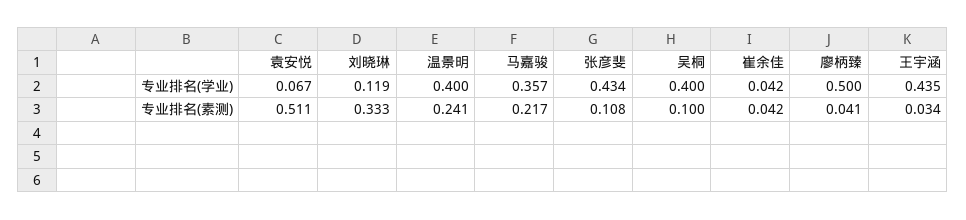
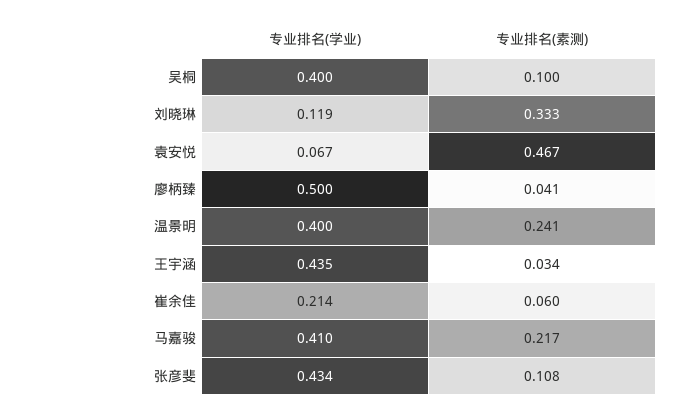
  {
    "袁安悦": {
      "专业排名(学业)": 0.067,
-     "专业排名(素测)": 0.511
+     "专业排名(素测)": 0.467
    },
    "刘晓琳": {
      "专业排名(学业)": 0.119,
      "专业排名(素测)": 0.333
    },
    "温景明": {
      "专业排名(学业)": 0.4,
      "专业排名(素测)": 0.241
    },
    "马嘉骏": {
-     "专业排名(学业)": 0.357,
+     "专业排名(学业)": 0.41,
      "专业排名(素测)": 0.217
    },
    "张彦斐": {
      "专业排名(学业)": 0.434,
      "专业排名(素测)": 0.108
    },
    "吴桐": {
      "专业排名(学业)": 0.4,
      "专业排名(素测)": 0.1
    },
    "崔余佳": {
-     "专业排名(学业)": 0.042,
+     "专业排名(学业)": 0.214,
-     "专业排名(素测)": 0.042
+     "专业排名(素测)": 0.06
    },
    "廖柄臻": {
      "专业排名(学业)": 0.5,
      "专业排名(素测)": 0.041
    },
    "王宇涵": {
      "专业排名(学业)": 0.435,
      "专业排名(素测)": 0.034
    }
  }

